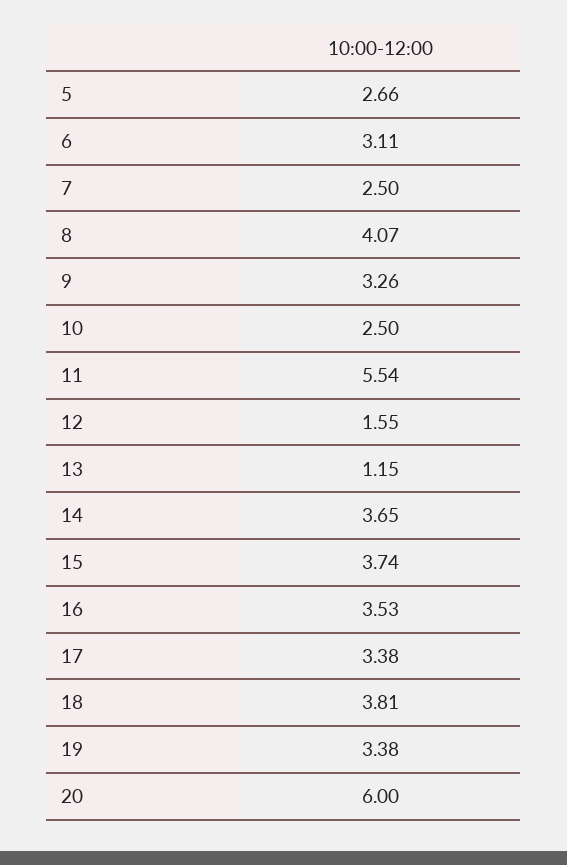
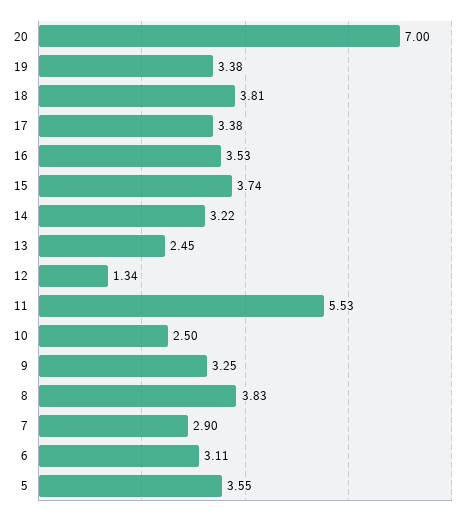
  {
-   "5": 2.66,
+   "5": 3.55,
    "6": 3.11,
-   "7": 2.5,
+   "7": 2.9,
-   "8": 4.07,
+   "8": 3.83,
-   "9": 3.26,
+   "9": 3.25,
    "10": 2.5,
-   "11": 5.54,
+   "11": 5.53,
-   "12": 1.55,
+   "12": 1.34,
-   "13": 1.15,
+   "13": 2.45,
-   "14": 3.65,
+   "14": 3.22,
    "15": 3.74,
    "16": 3.53,
    "17": 3.38,
    "18": 3.81,
    "19": 3.38,
-   "20": 6
+   "20": 7
  }

